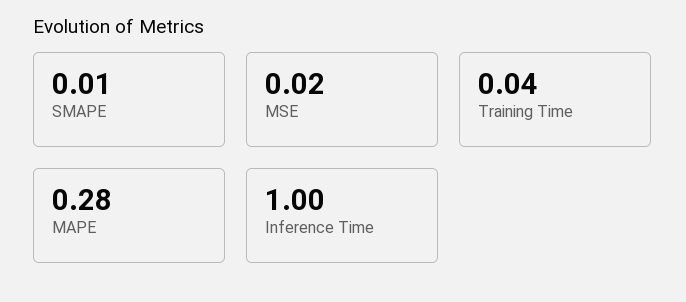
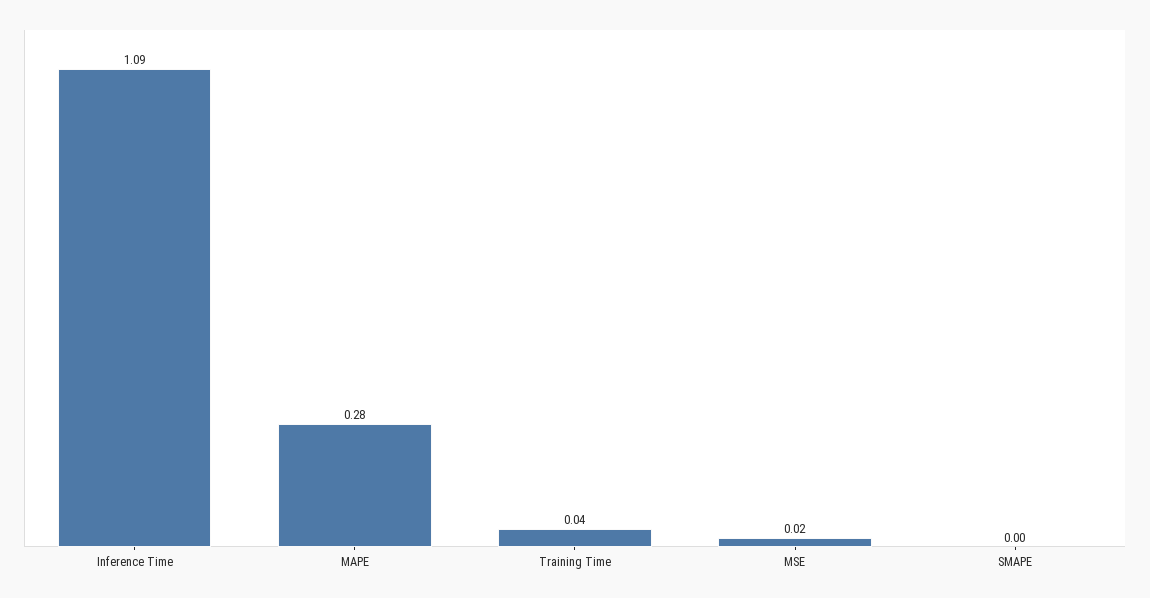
  {
-   "SMAPE": 0.01,
+   "SMAPE": 0,
    "MSE": 0.02,
    "Training Time": 0.04,
    "MAPE": 0.28,
-   "Inference Time": 1
+   "Inference Time": 1.09
  }

